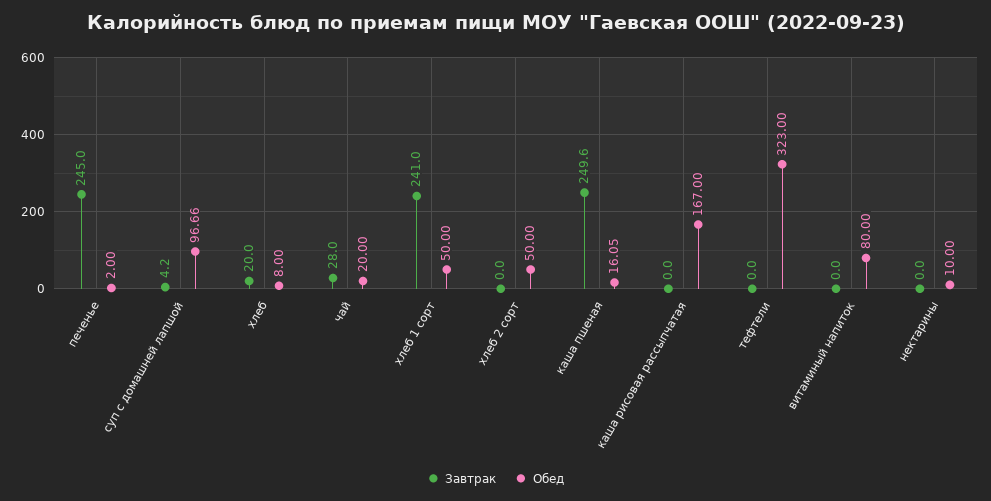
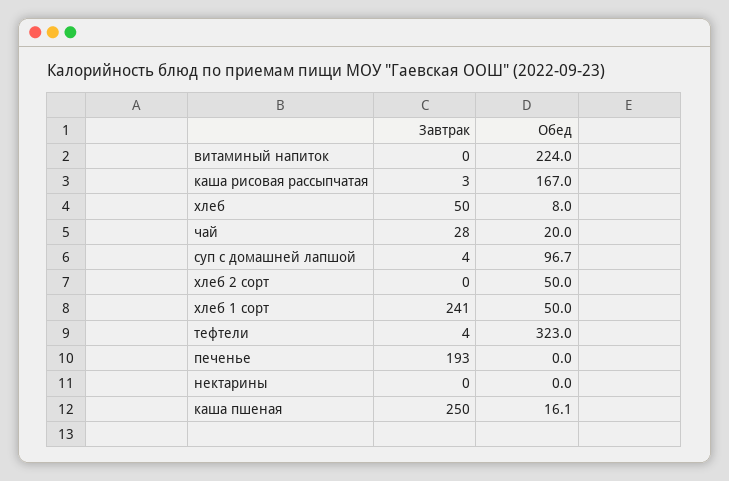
  {
    "Завтрак": {
-     "печенье": 245,
+     "печенье": 193,
      "суп с домашней лапшой": 4.2,
-     "хлеб": 20,
+     "хлеб": 50,
      "чай": 28,
      "хлеб 1 сорт": 241,
      "хлеб 2 сорт": 0,
      "каша пшеная": 249.6,
-     "каша рисовая рассыпчатая": 0,
+     "каша рисовая рассыпчатая": 3,
-     "тефтели": 0,
+     "тефтели": 4,
      "витаминый напиток": 0,
      "нектарины": 0
    },
    "Обед": {
-     "печенье": 2,
+     "печенье": 0,
      "суп с домашней лапшой": 96.66,
      "хлеб": 8,
      "чай": 20,
      "хлеб 1 сорт": 50,
      "хлеб 2 сорт": 50,
      "каша пшеная": 16.05,
      "каша рисовая рассыпчатая": 167,
      "тефтели": 323,
-     "витаминый напиток": 80,
+     "витаминый напиток": 224,
-     "нектарины": 10
+     "нектарины": 0
    }
  }

